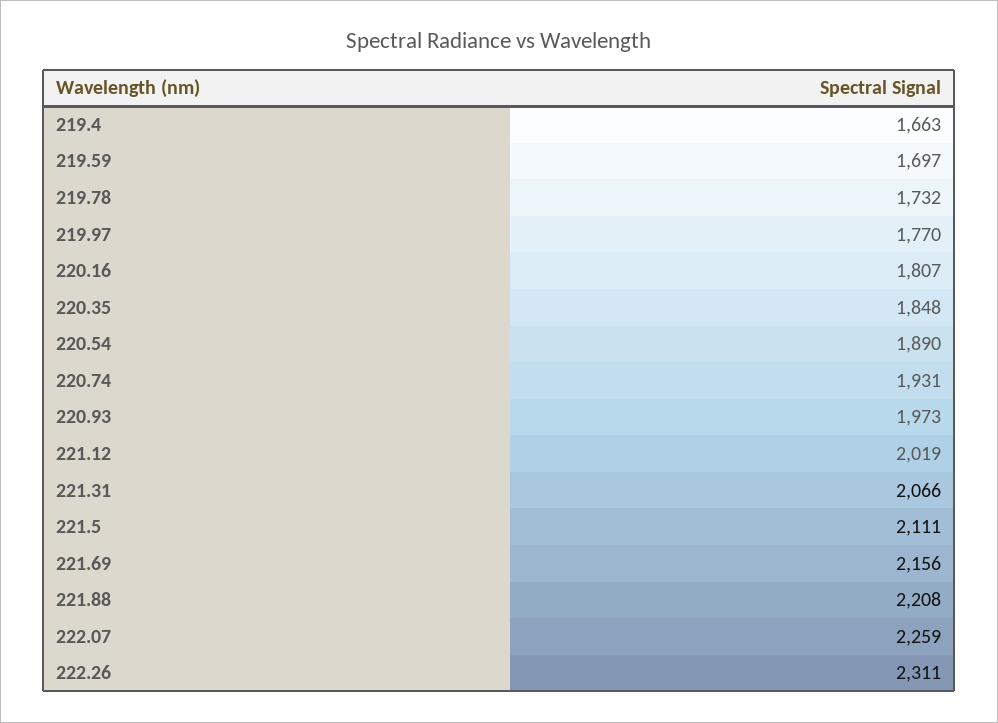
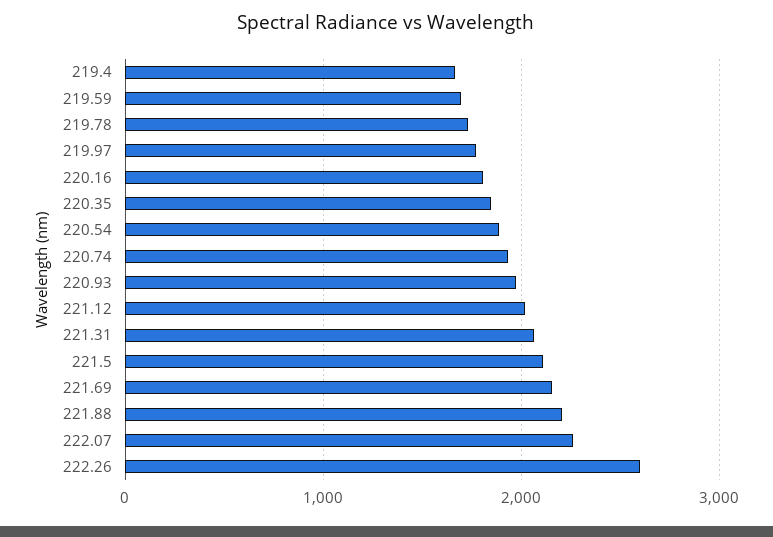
  {
    "219.4": 1663,
    "219.59": 1697,
    "219.78": 1732,
    "219.97": 1770,
    "220.16": 1807,
    "220.35": 1848,
    "220.54": 1890,
    "220.74": 1931,
    "220.93": 1973,
    "221.12": 2019,
    "221.31": 2066,
    "221.5": 2111,
    "221.69": 2156,
    "221.88": 2208,
    "222.07": 2259,
-   "222.26": 2311
+   "222.26": 2600
  }

